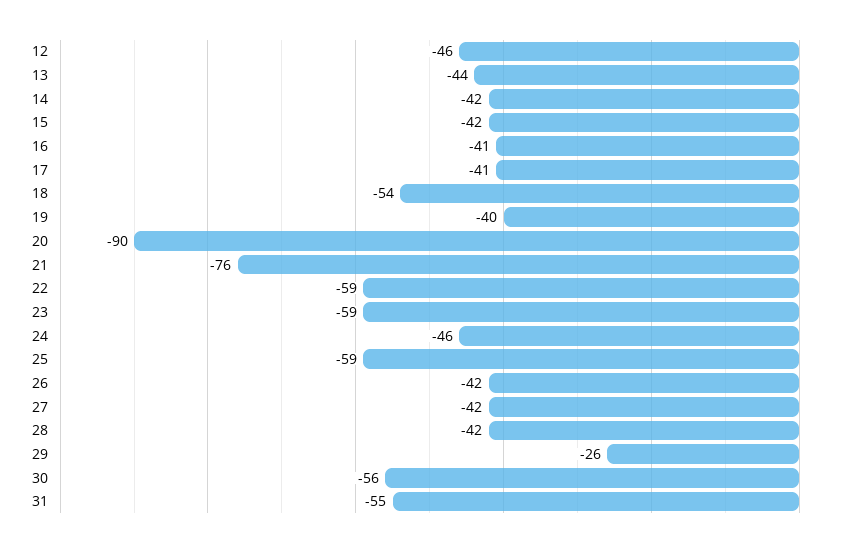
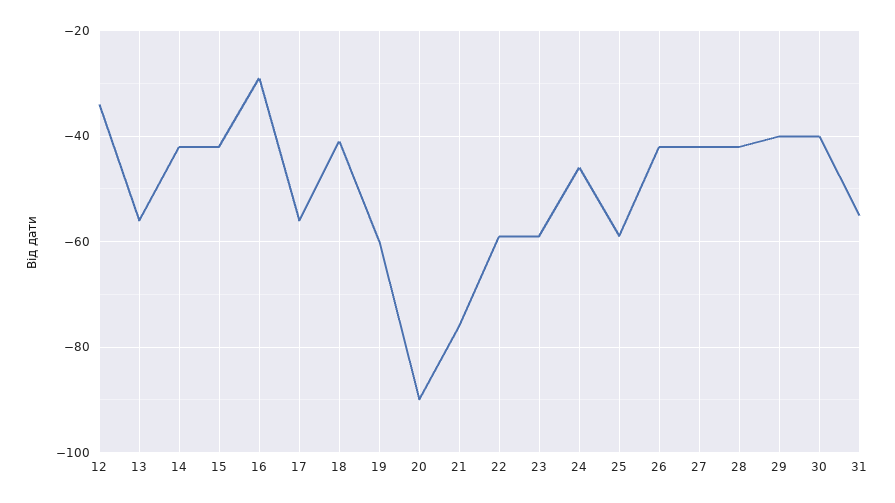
  {
-   "12": -46,
+   "12": -35,
-   "13": -44,
+   "13": -55,
    "14": -42,
    "15": -42,
-   "16": -41,
+   "16": -30,
-   "17": -41,
+   "17": -55,
-   "18": -54,
+   "18": -40,
-   "19": -40,
+   "19": -60,
    "20": -90,
    "21": -76,
    "22": -59,
    "23": -59,
    "24": -46,
    "25": -59,
    "26": -42,
    "27": -42,
    "28": -42,
-   "29": -26,
+   "29": -40,
-   "30": -56,
+   "30": -40,
    "31": -55
  }

